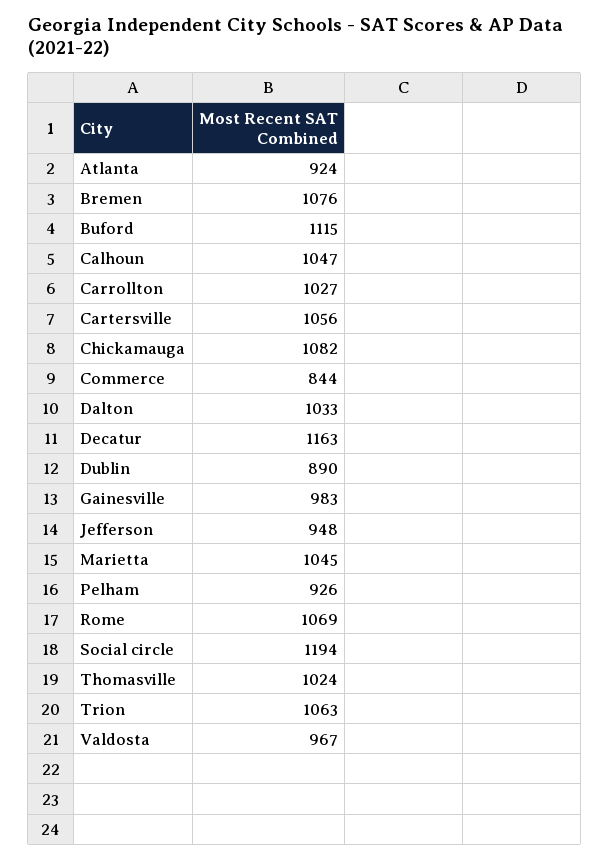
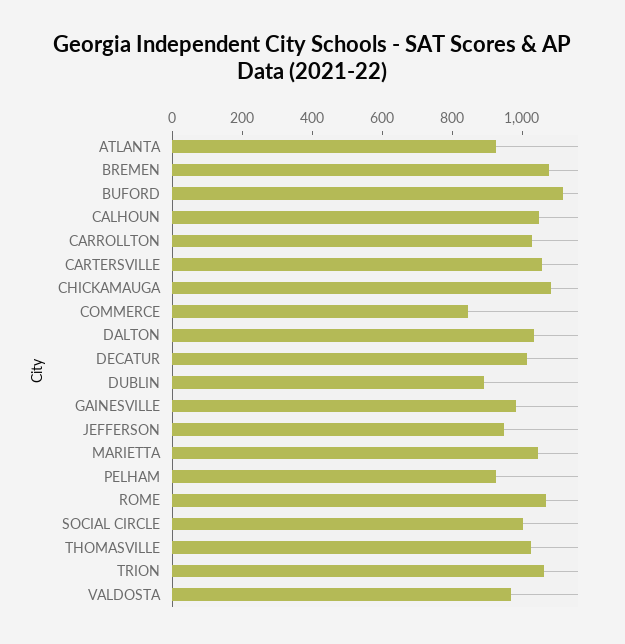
  {
    "Atlanta": 924,
    "Bremen": 1076,
    "Buford": 1115,
    "Calhoun": 1047,
    "Carrollton": 1027,
    "Cartersville": 1056,
    "Chickamauga": 1082,
    "Commerce": 844,
    "Dalton": 1033,
-   "Decatur": 1163,
+   "Decatur": 1000,
    "Dublin": 890,
    "Gainesville": 983,
    "Jefferson": 948,
    "Marietta": 1045,
    "Pelham": 926,
    "Rome": 1069,
-   "Social circle": 1194,
+   "Social circle": 1000,
    "Thomasville": 1024,
    "Trion": 1063,
    "Valdosta": 967
  }

